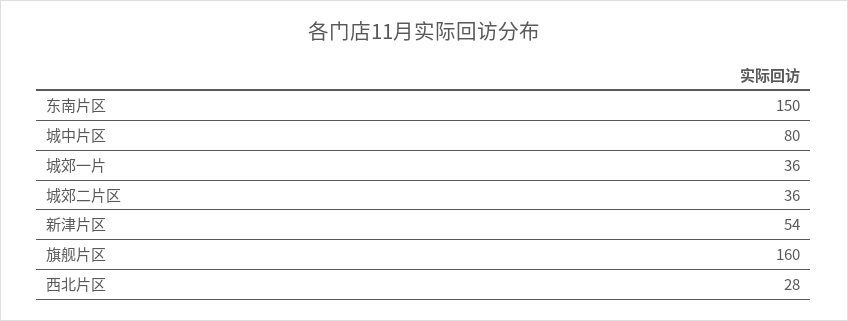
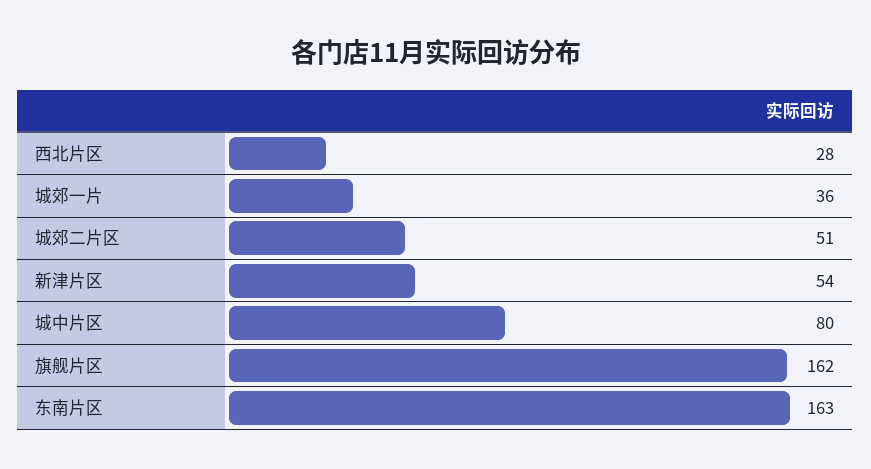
  {
-   "东南片区": 150,
+   "东南片区": 163,
    "城中片区": 80,
    "城郊一片": 36,
-   "城郊二片区": 36,
+   "城郊二片区": 51,
    "新津片区": 54,
-   "旗舰片区": 160,
+   "旗舰片区": 162,
    "西北片区": 28
  }

